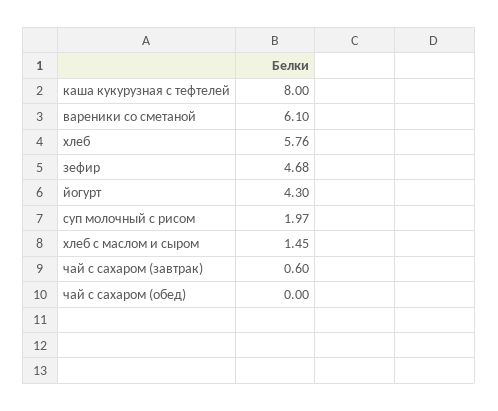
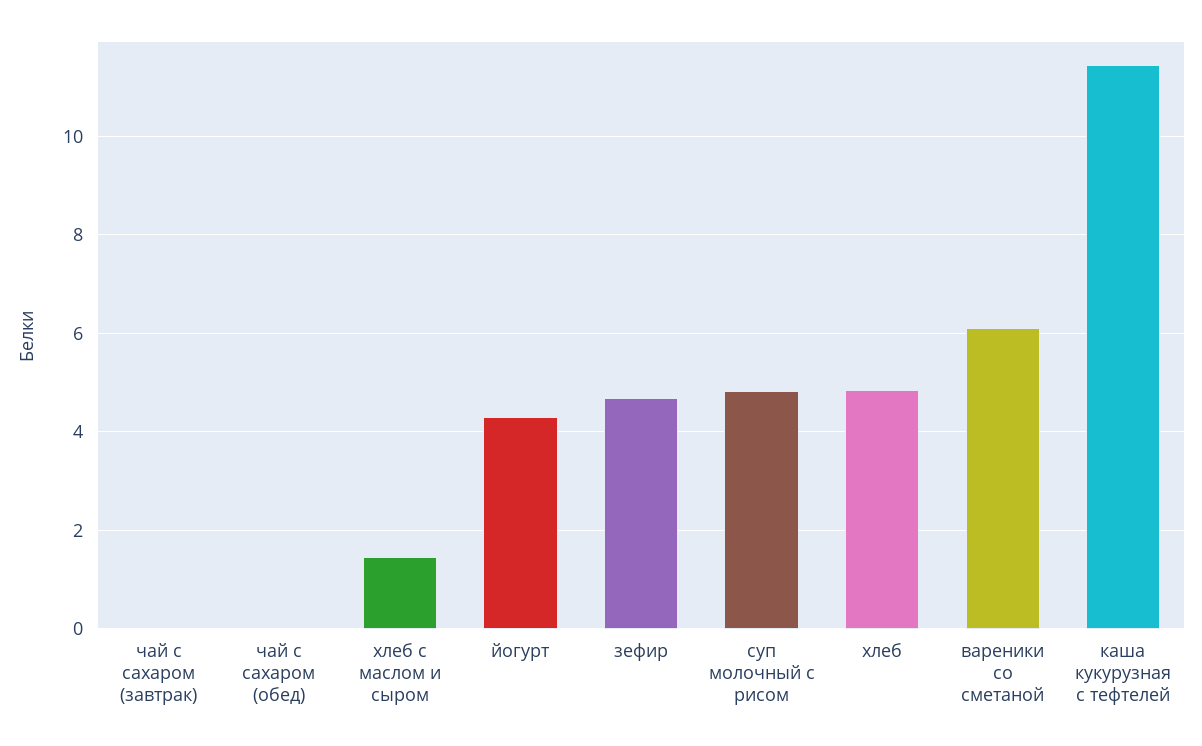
  {
-   "каша кукурузная с тефтелей": 8,
+   "каша кукурузная с тефтелей": 11.4,
    "вареники со сметаной": 6.1,
-   "хлеб": 5.76,
+   "хлеб": 4.8,
    "зефир": 4.68,
    "йогурт": 4.3,
-   "суп молочный с рисом": 1.97,
+   "суп молочный с рисом": 4.8,
    "хлеб с маслом и сыром": 1.45,
-   "чай с сахаром (завтрак)": 0.6,
+   "чай с сахаром (завтрак)": 0,
    "чай с сахаром (обед)": 0
  }

